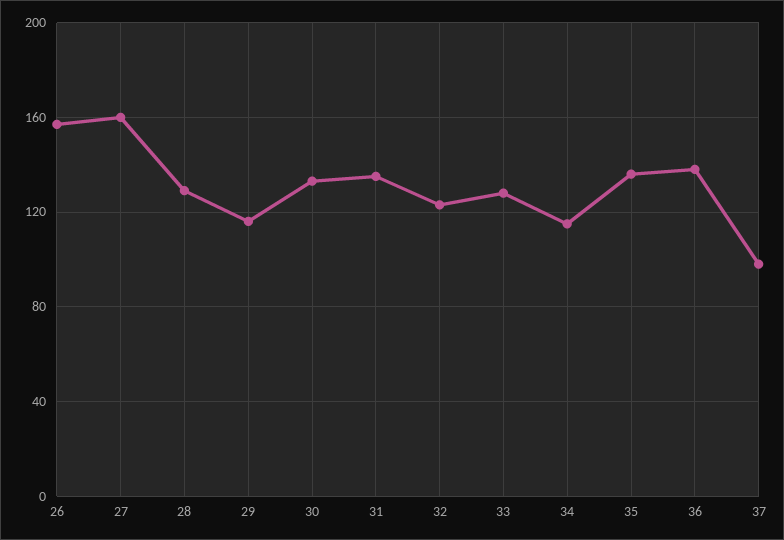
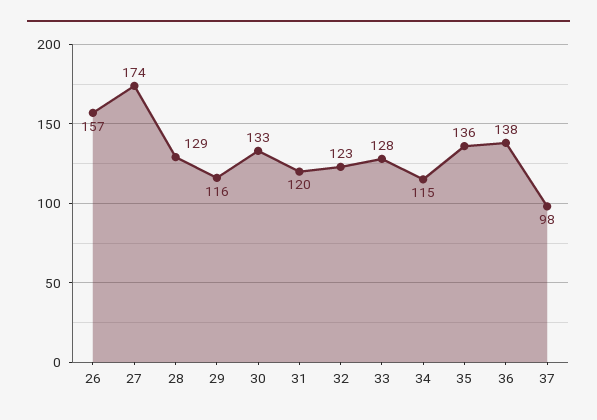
  {
    "26": 157,
-   "27": 160,
+   "27": 174,
    "28": 129,
    "29": 116,
    "30": 133,
-   "31": 135,
+   "31": 120,
    "32": 123,
    "33": 128,
    "34": 115,
    "35": 136,
    "36": 138,
    "37": 98
  }

